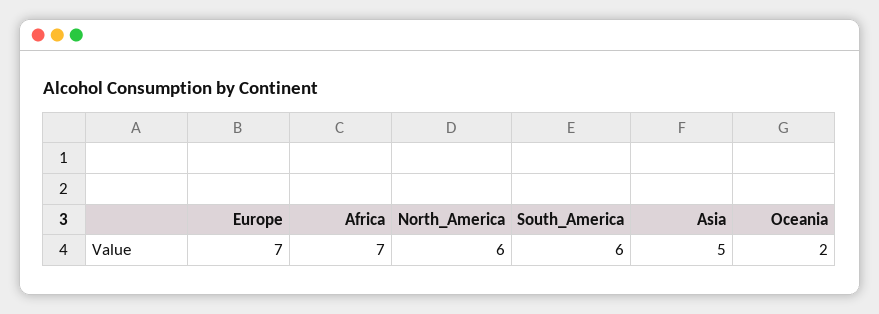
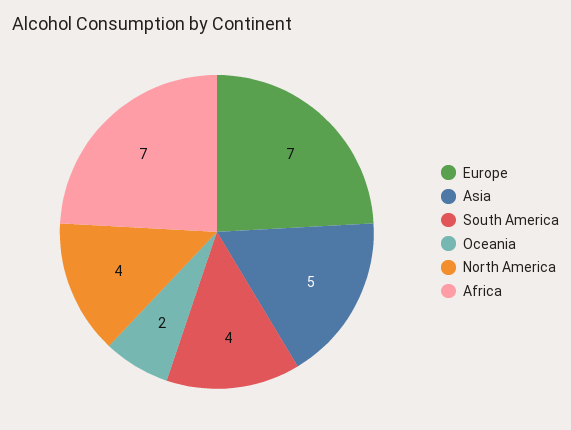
  {
    "Europe": 7,
    "Africa": 7,
-   "North_America": 6,
+   "North_America": 4,
-   "South_America": 6,
+   "South_America": 4,
    "Asia": 5,
    "Oceania": 2
  }

